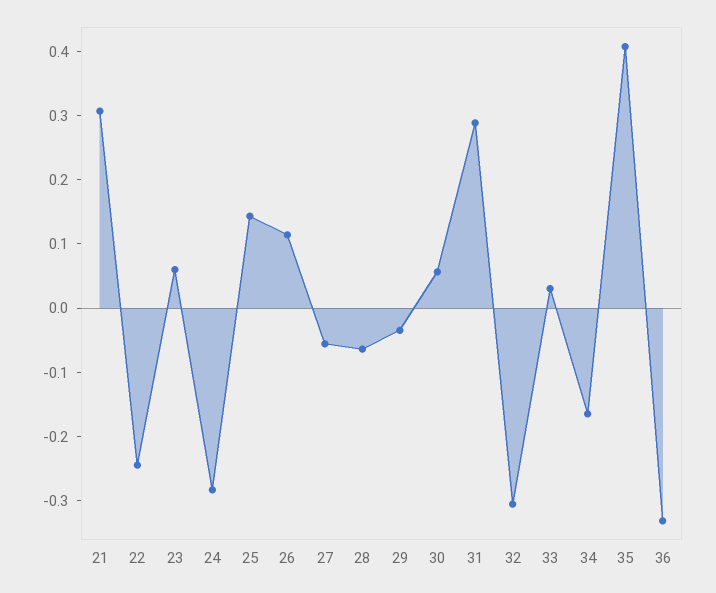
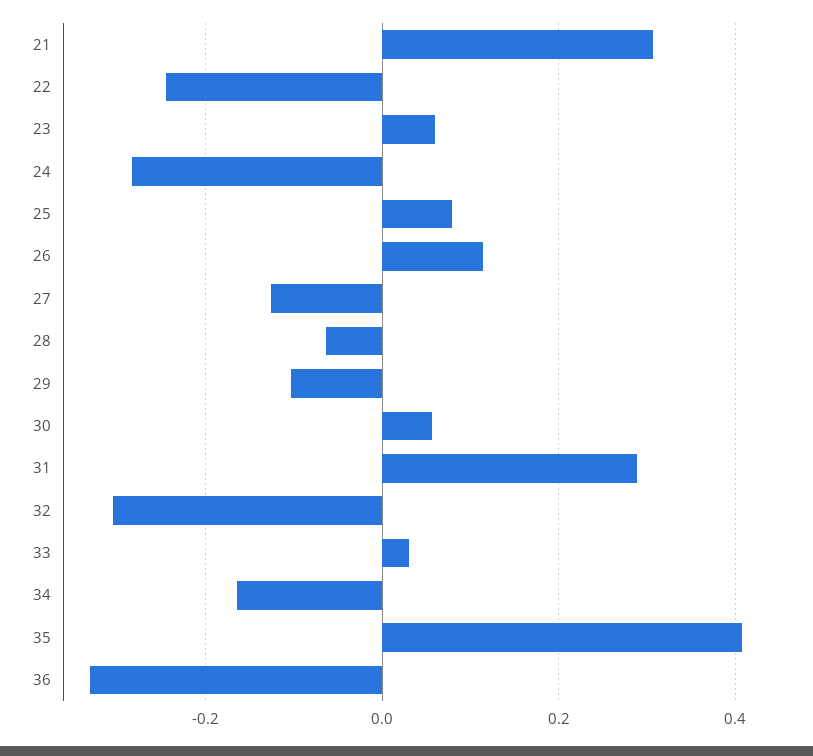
  {
    "21": 0.3,
    "22": -0.24,
    "23": 0.06,
    "24": -0.28,
-   "25": 0.14,
+   "25": 0.08,
    "26": 0.12,
-   "27": -0.06,
+   "27": -0.12,
    "28": -0.06,
-   "29": -0.04,
+   "29": -0.1,
    "30": 0.06,
    "31": 0.28,
    "32": -0.3,
    "33": 0.04,
    "34": -0.16,
    "35": 0.4,
    "36": -0.34
  }

